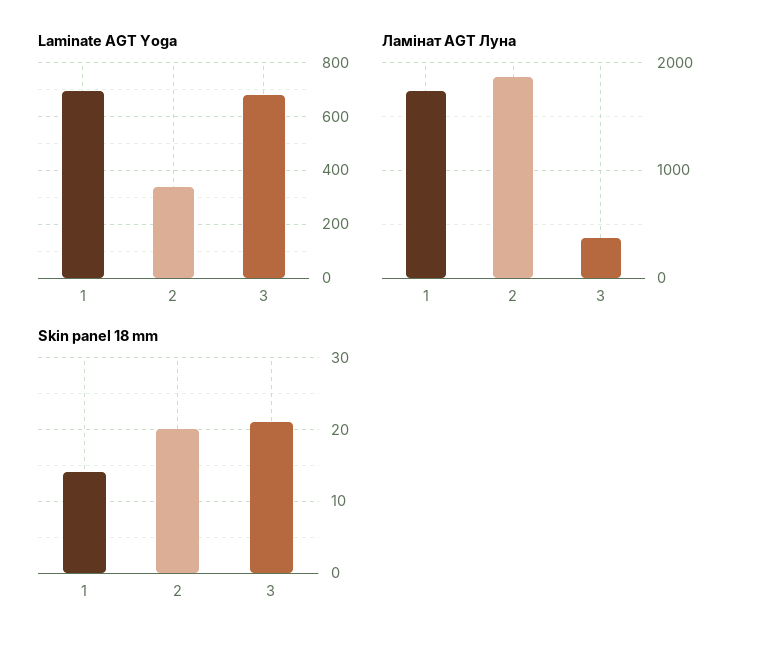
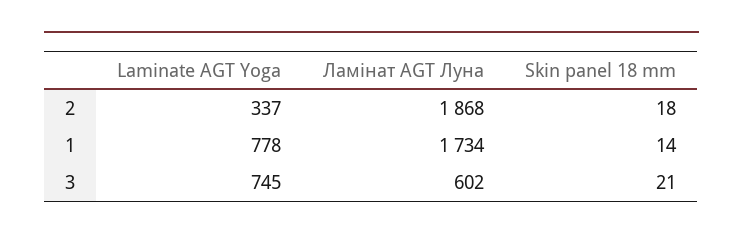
  {
    "Laminate AGT Yoga": {
-     "1": 700,
+     "1": 778,
      "2": 337,
-     "3": 675
+     "3": 745
    },
    "Ламінат AGT Луна": {
      "1": 1734,
      "2": 1868,
-     "3": 400
+     "3": 602
    },
    "Skin panel 18 mm": {
      "1": 14,
-     "2": 20,
+     "2": 18,
      "3": 21
    }
  }

